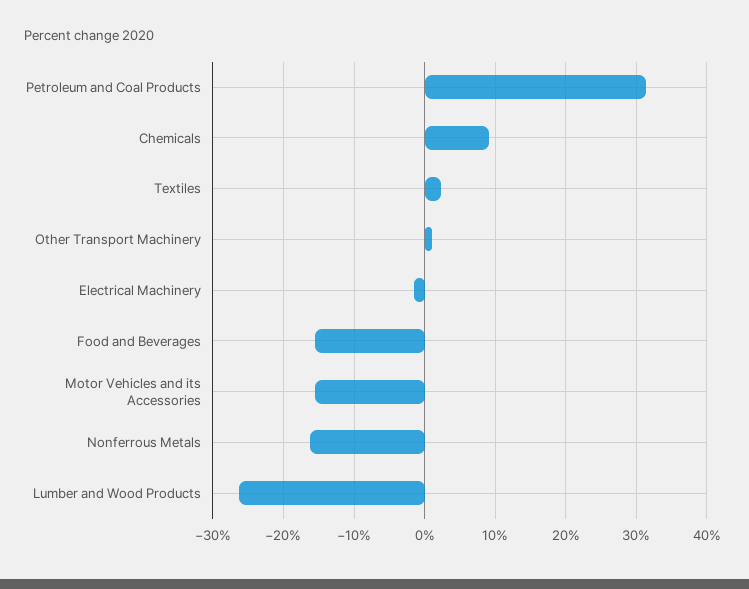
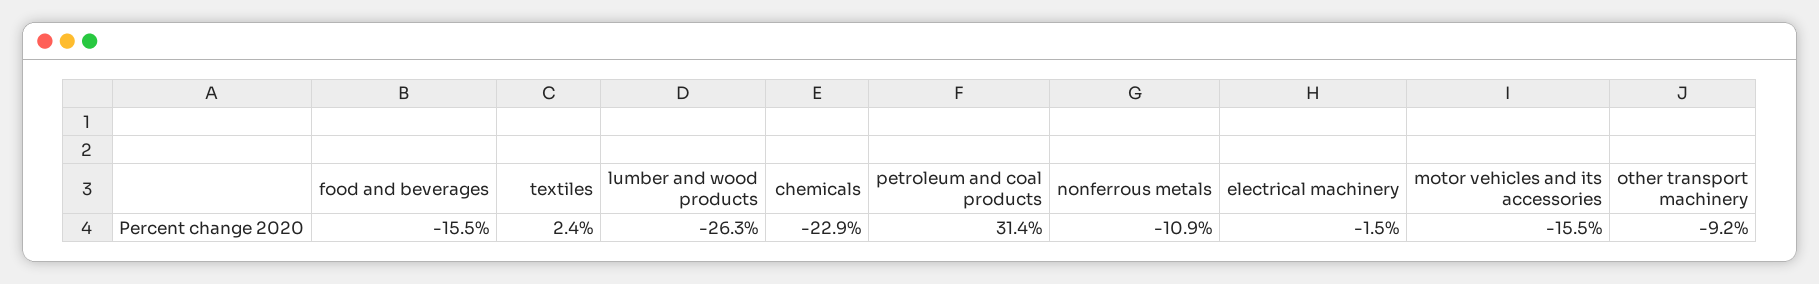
  {
    "Petroleum and Coal Products": 31.4,
-   "Chemicals": 9,
+   "Chemicals": -22.9,
    "Textiles": 2.4,
-   "Other Transport Machinery": 1,
+   "Other Transport Machinery": -9.2,
    "Electrical Machinery": -1.5,
    "Food and Beverages": -15.5,
    "Motor Vehicles and its Accessories": -15.5,
-   "Nonferrous Metals": -16,
+   "Nonferrous Metals": -10.9,
    "Lumber and Wood Products": -26.3
  }

